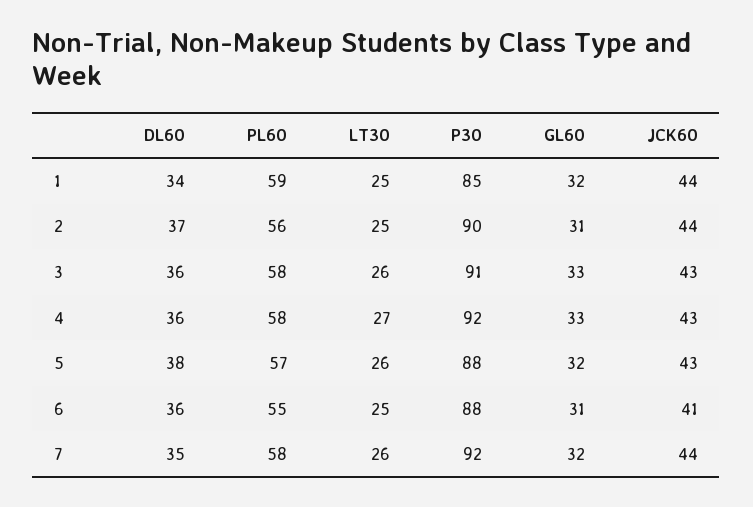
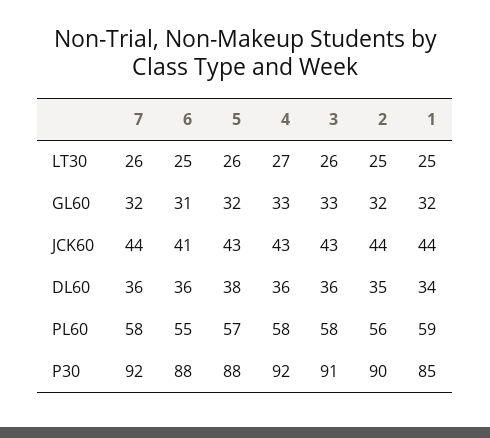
  {
    "DL60": {
      "1": 34,
-     "2": 37,
+     "2": 35,
      "3": 36,
      "4": 36,
      "5": 38,
      "6": 36,
-     "7": 35
+     "7": 36
    },
    "PL60": {
      "1": 59,
      "2": 56,
      "3": 58,
      "4": 58,
      "5": 57,
      "6": 55,
      "7": 58
    },
    "LT30": {
      "1": 25,
      "2": 25,
      "3": 26,
      "4": 27,
      "5": 26,
      "6": 25,
      "7": 26
    },
    "P30": {
      "1": 85,
      "2": 90,
      "3": 91,
      "4": 92,
      "5": 88,
      "6": 88,
      "7": 92
    },
    "GL60": {
      "1": 32,
-     "2": 31,
+     "2": 32,
      "3": 33,
      "4": 33,
      "5": 32,
      "6": 31,
      "7": 32
    },
    "JCK60": {
      "1": 44,
      "2": 44,
      "3": 43,
      "4": 43,
      "5": 43,
      "6": 41,
      "7": 44
    }
  }

